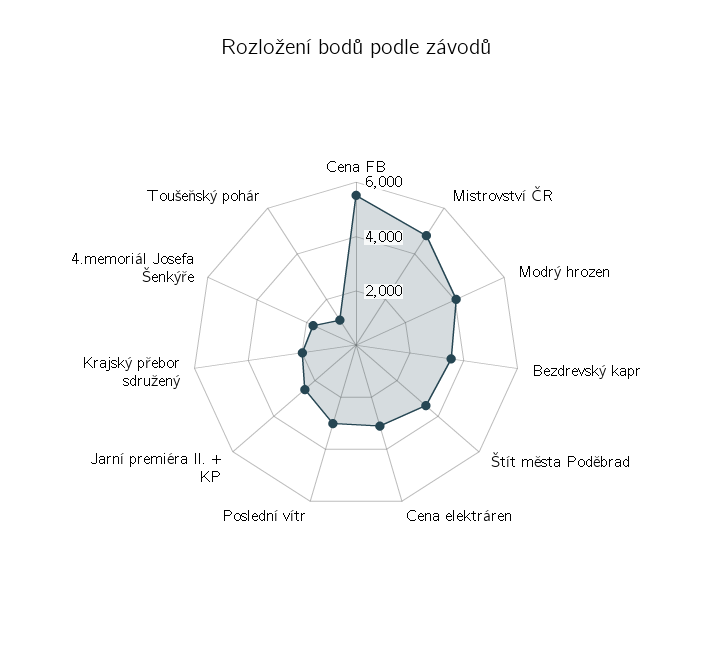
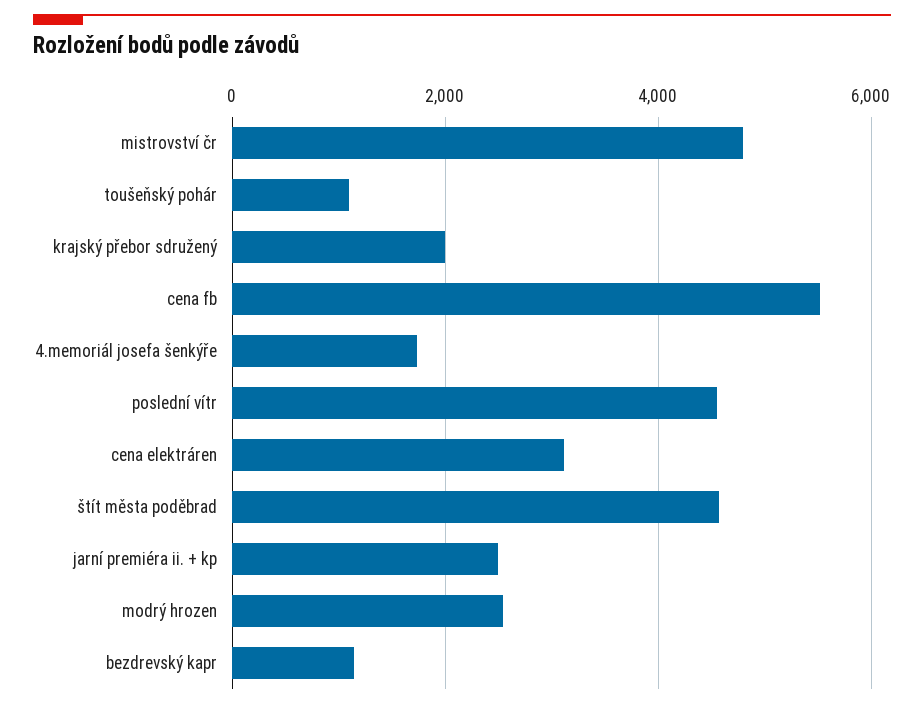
  {
    "Cena FB": 5600,
    "Mistrovství ČR": 4800,
-   "Modrý hrozen": 4000,
+   "Modrý hrozen": 2600,
-   "Bezdrevský kapr": 3500,
+   "Bezdrevský kapr": 1200,
-   "Štít města Poděbrad": 3500,
+   "Štít města Poděbrad": 4600,
    "Cena elektráren": 3200,
-   "Poslední vítr": 3000,
+   "Poslední vítr": 4600,
    "Jarní premiéra II. + KP": 2400,
    "Krajský přebor sdružený": 2000,
    "4.memoriál Josefa Šenkýře": 1800,
    "Toušeňský pohár": 1000
  }

